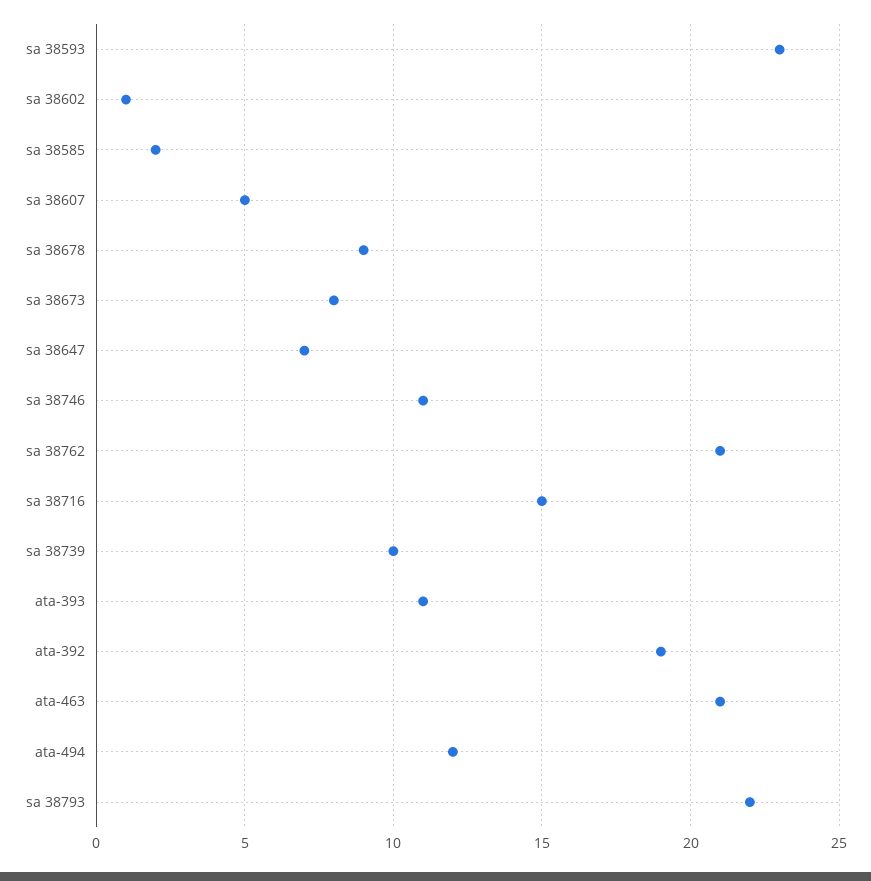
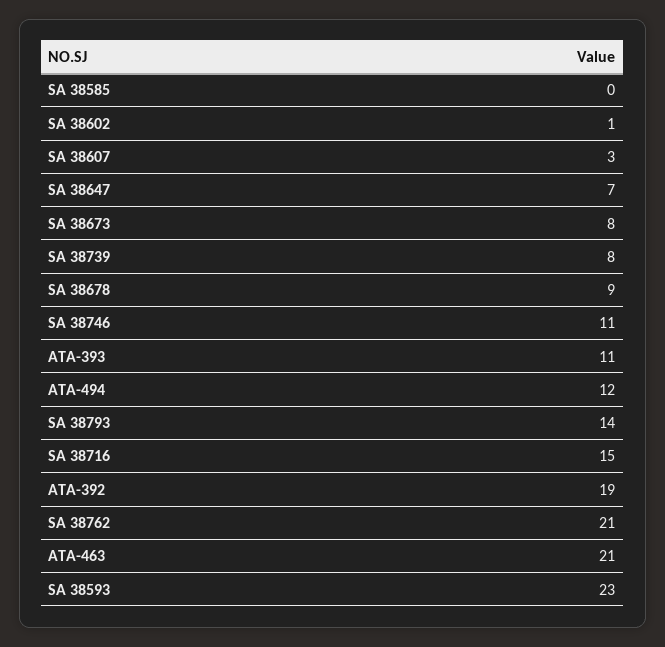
  {
    "sa 38593": 23,
    "sa 38602": 1,
-   "sa 38585": 2,
+   "sa 38585": 0,
-   "sa 38607": 5,
+   "sa 38607": 3,
    "sa 38678": 9,
    "sa 38673": 8,
    "sa 38647": 7,
    "sa 38746": 11,
    "sa 38762": 21,
    "sa 38716": 15,
-   "sa 38739": 10,
+   "sa 38739": 8,
    "ata-393": 11,
    "ata-392": 19,
    "ata-463": 21,
    "ata-494": 12,
-   "sa 38793": 22
+   "sa 38793": 14
  }

